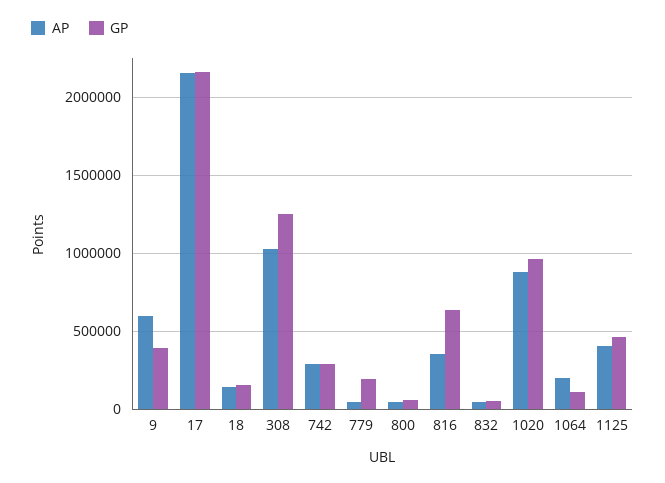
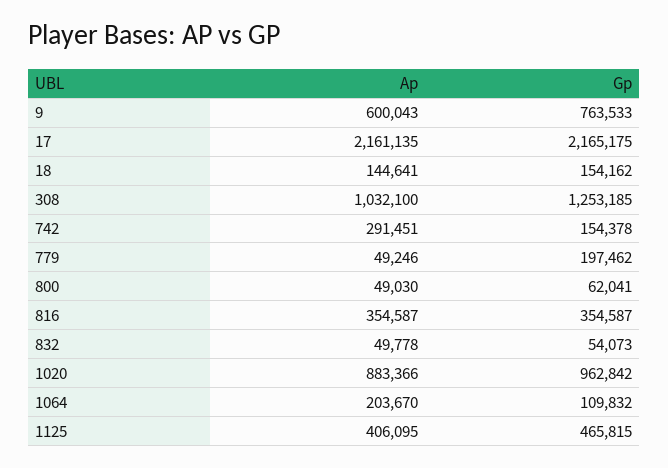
  {
    "AP": {
      "9": 600043,
      "17": 2161135,
      "18": 144641,
      "308": 1032100,
      "742": 291451,
      "779": 49246,
      "800": 49030,
      "816": 354587,
      "832": 49778,
      "1020": 883366,
      "1064": 203670,
      "1125": 406095
    },
    "GP": {
-     "9": 400000,
+     "9": 763533,
      "17": 2165175,
      "18": 154162,
      "308": 1253185,
-     "742": 300000,
+     "742": 154378,
      "779": 197462,
      "800": 62041,
-     "816": 650000,
+     "816": 354587,
      "832": 54073,
      "1020": 962842,
      "1064": 109832,
      "1125": 465815
    }
  }

